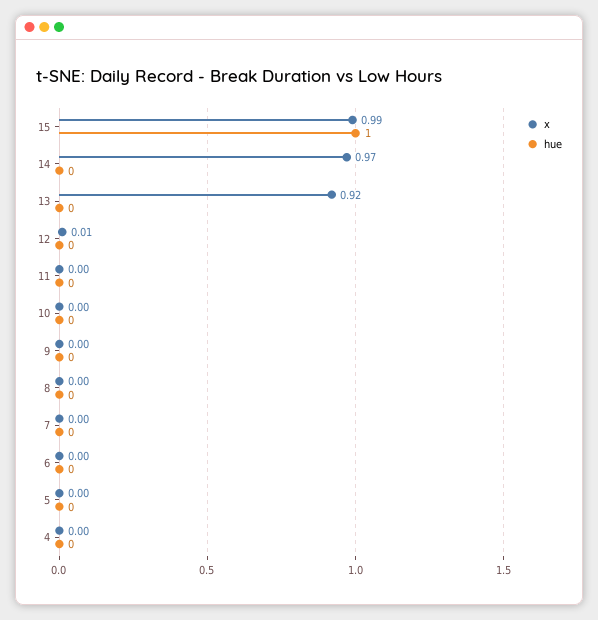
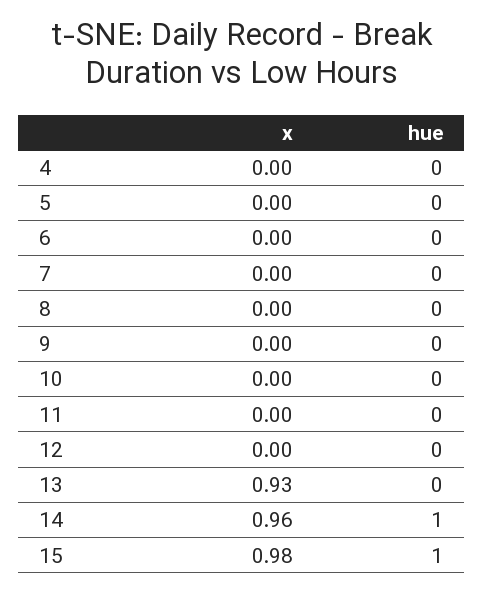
  {
    "x": {
-     "15": 0.99,
+     "15": 0.98,
-     "14": 0.97,
+     "14": 0.96,
-     "13": 0.92,
+     "13": 0.93,
-     "12": 0.01,
+     "12": 0,
      "11": 0,
      "10": 0,
      "9": 0,
      "8": 0,
      "7": 0,
      "6": 0,
      "5": 0,
      "4": 0
    },
    "hue": {
      "15": 1,
-     "14": 0,
+     "14": 1,
      "13": 0,
      "12": 0,
      "11": 0,
      "10": 0,
      "9": 0,
      "8": 0,
      "7": 0,
      "6": 0,
      "5": 0,
      "4": 0
    }
  }

